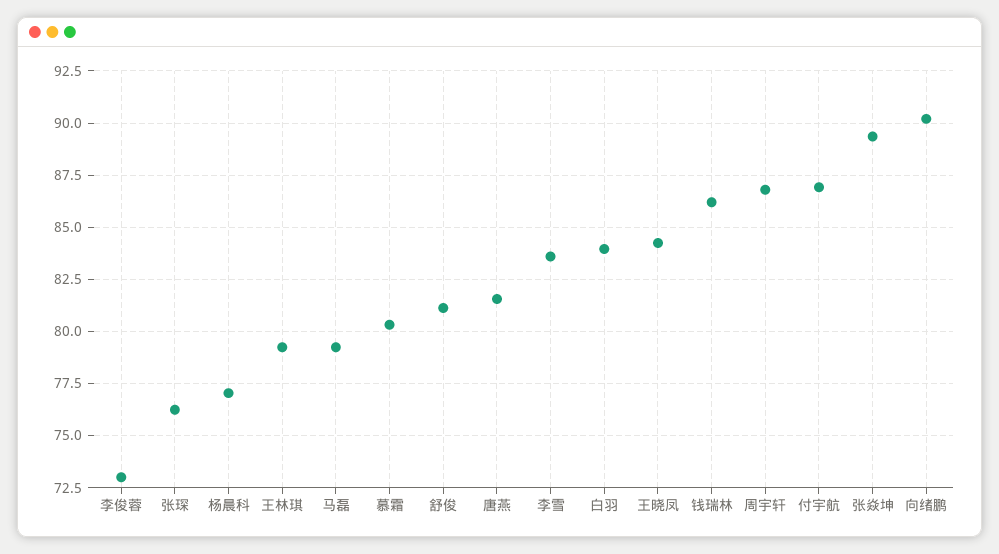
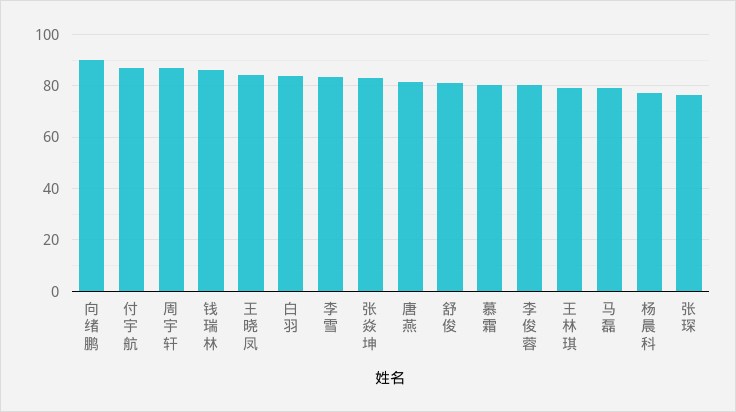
  {
-   "李俊蓉": 73,
+   "李俊蓉": 80,
    "张琛": 76,
    "杨晨科": 77,
    "王林琪": 79,
    "马磊": 79,
    "慕霜": 80.5,
    "舒俊": 81,
    "唐燕": 81.5,
    "李雪": 83.5,
    "白羽": 84,
    "王晓凤": 84,
    "钱瑞林": 86,
    "周宇轩": 87,
    "付宇航": 87,
-   "张焱坤": 89.5,
+   "张焱坤": 82.5,
    "向绪鹏": 90
  }

